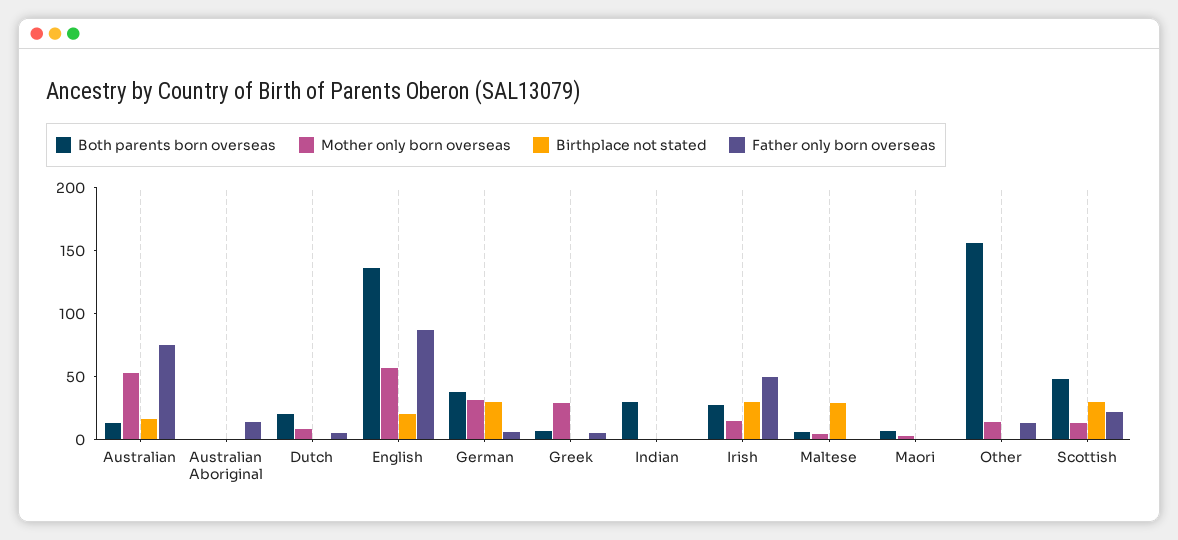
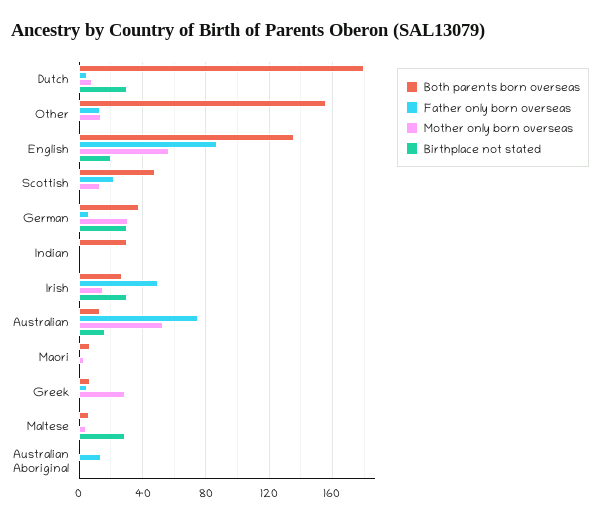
  {
    "Both parents born overseas": {
      "Australian": 15,
      "Australian Aboriginal": 0,
-     "Dutch": 20,
+     "Dutch": 180,
      "English": 135,
      "German": 40,
      "Greek": 5,
      "Indian": 30,
      "Irish": 25,
      "Maltese": 5,
      "Maori": 5,
      "Other": 155,
      "Scottish": 50
    },
    "Mother only born overseas": {
      "Australian": 55,
      "Australian Aboriginal": 0,
      "Dutch": 10,
      "English": 55,
      "German": 30,
      "Greek": 30,
      "Indian": 0,
      "Irish": 15,
      "Maltese": 5,
      "Maori": 5,
      "Other": 15,
      "Scottish": 15
    },
    "Birthplace not stated": {
      "Australian": 15,
      "Australian Aboriginal": 0,
-     "Dutch": 0,
+     "Dutch": 30,
      "English": 20,
      "German": 30,
      "Greek": 0,
      "Indian": 0,
      "Irish": 30,
      "Maltese": 30,
      "Maori": 0,
      "Other": 0,
-     "Scottish": 30
+     "Scottish": 0
    },
    "Father only born overseas": {
      "Australian": 75,
      "Australian Aboriginal": 15,
      "Dutch": 5,
      "English": 85,
      "German": 5,
      "Greek": 5,
      "Indian": 0,
      "Irish": 50,
      "Maltese": 0,
      "Maori": 0,
      "Other": 15,
      "Scottish": 20
    }
  }

